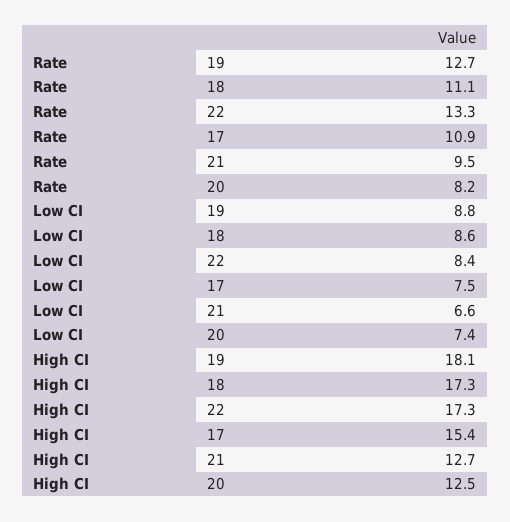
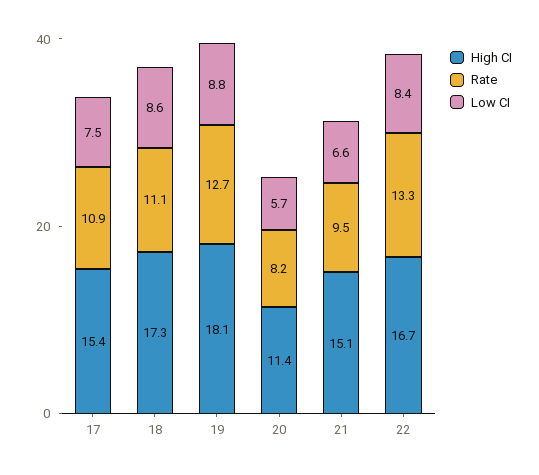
  {
    "Rate": {
      "19": 12.7,
      "18": 11.1,
      "22": 13.3,
      "17": 10.9,
      "21": 9.5,
      "20": 8.2
    },
    "Low CI": {
      "19": 8.8,
      "18": 8.6,
      "22": 8.4,
      "17": 7.5,
      "21": 6.6,
-     "20": 7.4
+     "20": 5.7
    },
    "High CI": {
      "19": 18.1,
      "18": 17.3,
-     "22": 17.3,
+     "22": 16.7,
      "17": 15.4,
-     "21": 12.7,
+     "21": 15.1,
-     "20": 12.5
+     "20": 11.4
    }
  }

